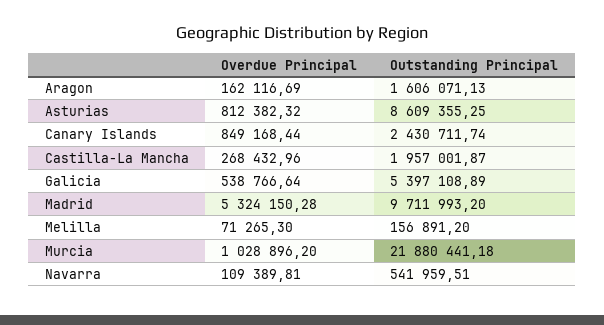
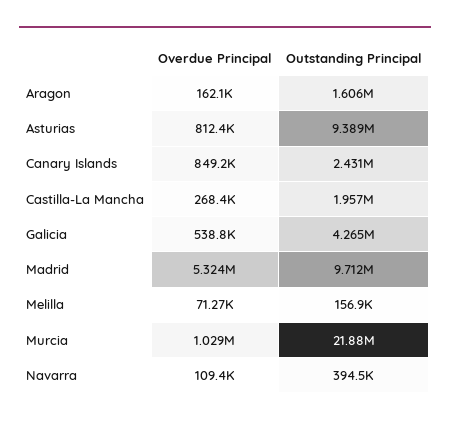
  {
    "Overdue Principal": {
      "Aragon": 162116.69,
      "Asturias": 812382.32,
      "Canary Islands": 849168.44,
      "Castilla-La Mancha": 268432.96,
      "Galicia": 538766.64,
      "Madrid": 5324150.28,
      "Melilla": 71265.3,
      "Murcia": 1028896.2,
      "Navarra": 109389.81
    },
    "Outstanding Principal": {
      "Aragon": 1606071.13,
-     "Asturias": 8609355.25,
+     "Asturias": 9389000,
      "Canary Islands": 2430711.74,
      "Castilla-La Mancha": 1957001.87,
-     "Galicia": 5397108.89,
+     "Galicia": 4265000,
      "Madrid": 9711993.2,
      "Melilla": 156891.2,
      "Murcia": 21880441.18,
-     "Navarra": 541959.51
+     "Navarra": 394500
    }
  }

